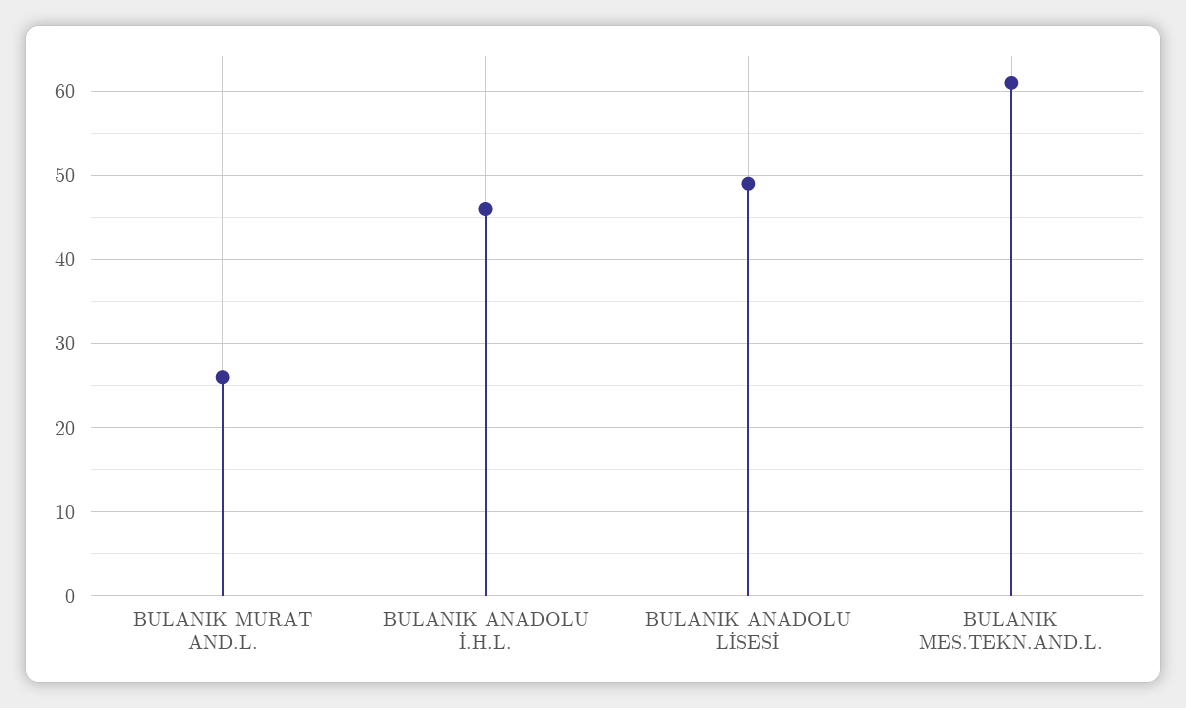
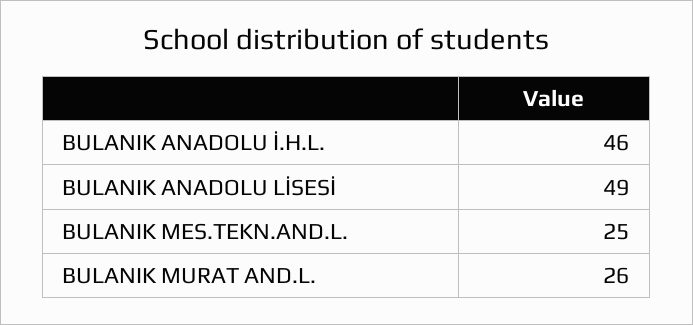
  {
    "BULANIK MURAT AND.L.": 26,
    "BULANIK ANADOLU İ.H.L.": 46,
    "BULANIK ANADOLU LİSESİ": 49,
-   "BULANIK MES.TEKN.AND.L.": 61
+   "BULANIK MES.TEKN.AND.L.": 25
  }

